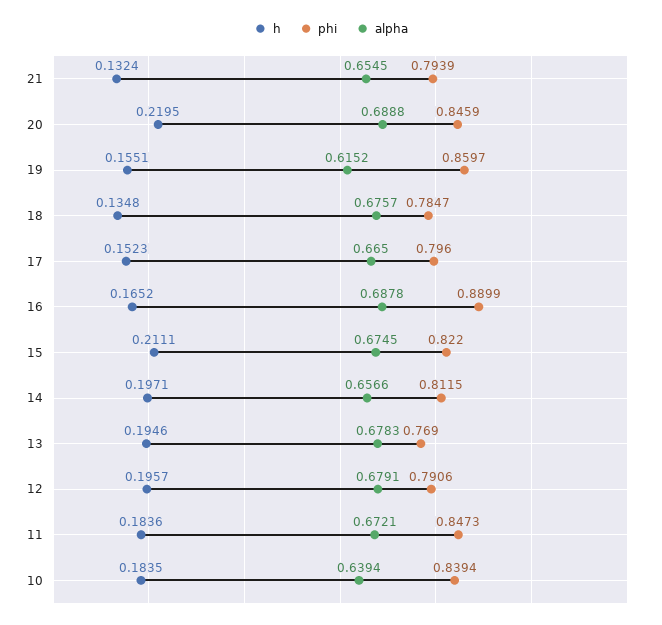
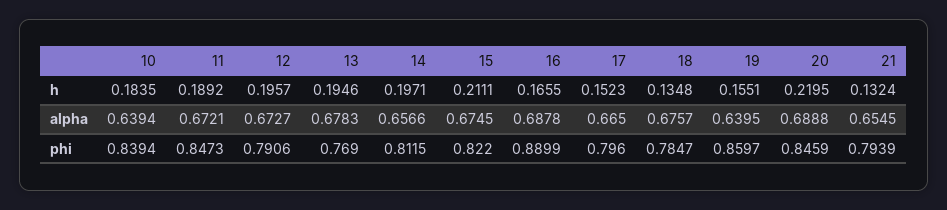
  {
    "h": {
      "21": 0.1324,
      "20": 0.2195,
      "19": 0.1551,
      "18": 0.1348,
      "17": 0.1523,
-     "16": 0.1652,
+     "16": 0.1655,
      "15": 0.2111,
      "14": 0.1971,
      "13": 0.1946,
      "12": 0.1957,
-     "11": 0.1836,
+     "11": 0.1892,
      "10": 0.1835
    },
    "phi": {
      "21": 0.7939,
      "20": 0.8459,
      "19": 0.8597,
      "18": 0.7847,
      "17": 0.796,
      "16": 0.8899,
      "15": 0.822,
      "14": 0.8115,
      "13": 0.769,
      "12": 0.7906,
      "11": 0.8473,
      "10": 0.8394
    },
    "alpha": {
      "21": 0.6545,
      "20": 0.6888,
-     "19": 0.6152,
+     "19": 0.6395,
      "18": 0.6757,
      "17": 0.665,
      "16": 0.6878,
      "15": 0.6745,
      "14": 0.6566,
      "13": 0.6783,
-     "12": 0.6791,
+     "12": 0.6727,
      "11": 0.6721,
      "10": 0.6394
    }
  }

